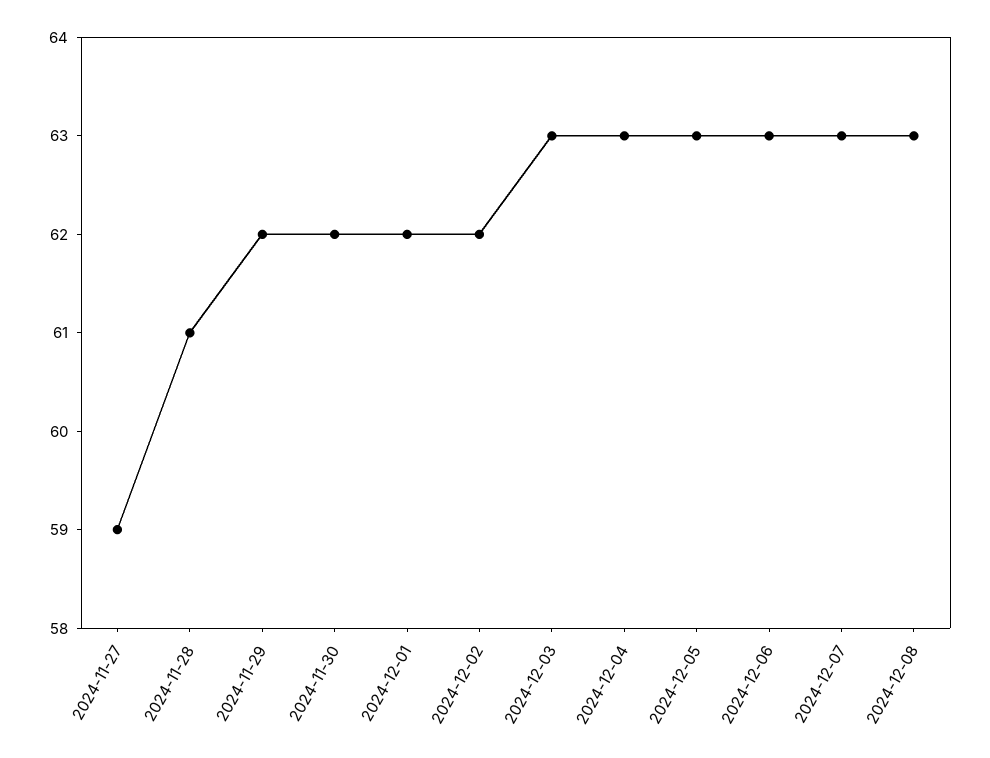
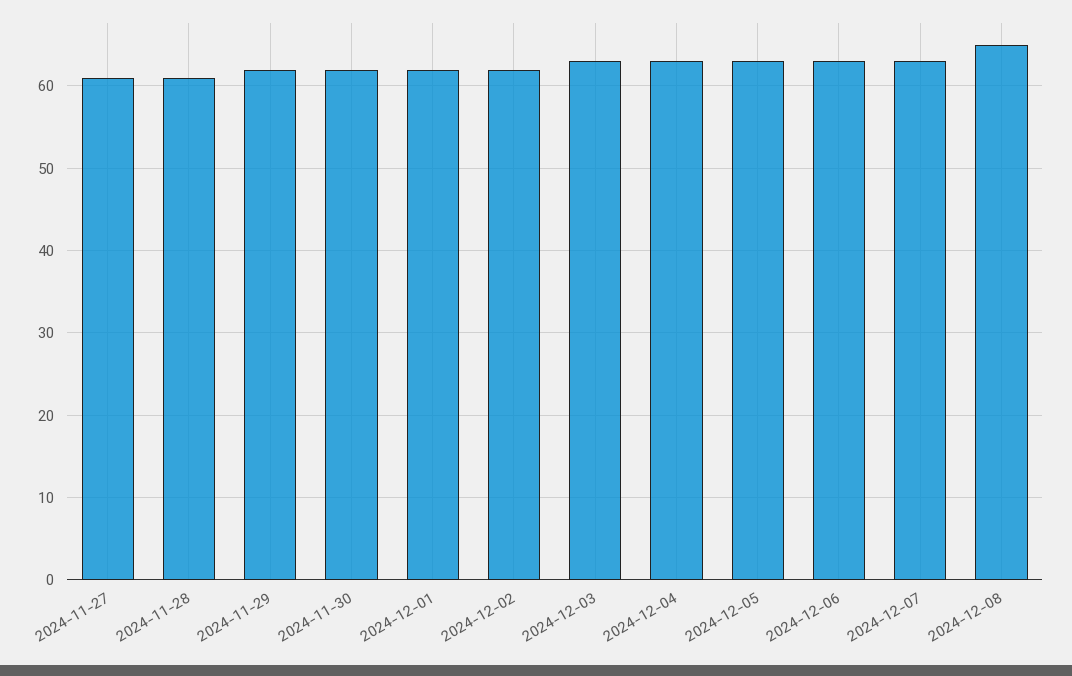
  {
-   "2024-11-27": 59,
+   "2024-11-27": 61,
    "2024-11-28": 61,
    "2024-11-29": 62,
    "2024-11-30": 62,
    "2024-12-01": 62,
    "2024-12-02": 62,
    "2024-12-03": 63,
    "2024-12-04": 63,
    "2024-12-05": 63,
    "2024-12-06": 63,
    "2024-12-07": 63,
-   "2024-12-08": 63
+   "2024-12-08": 65
  }

